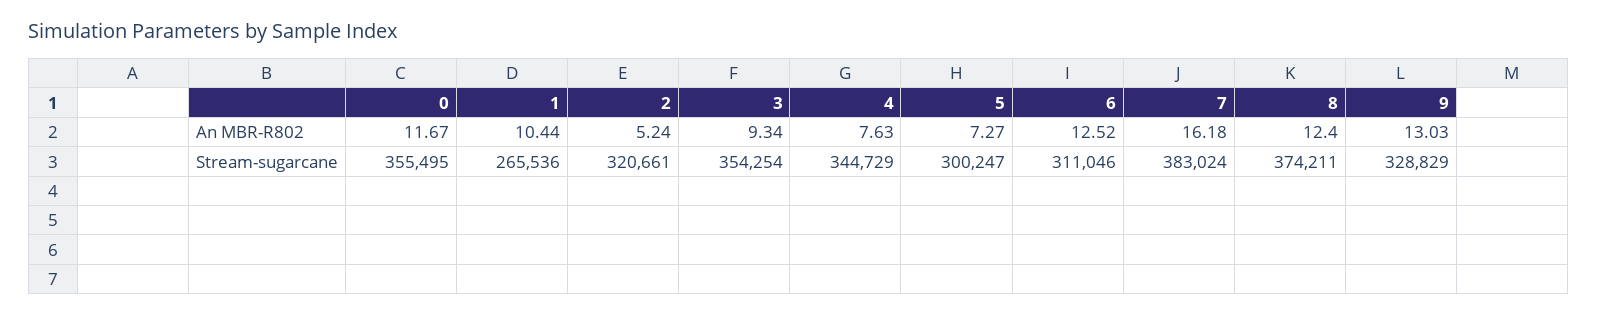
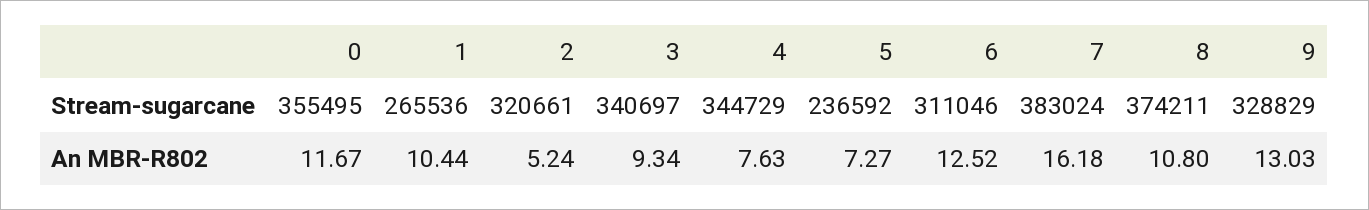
  {
    "0": {
      "An MBR-R802": 11.67,
      "Stream-sugarcane": 355495
    },
    "1": {
      "An MBR-R802": 10.44,
      "Stream-sugarcane": 265536
    },
    "2": {
      "An MBR-R802": 5.24,
      "Stream-sugarcane": 320661
    },
    "3": {
      "An MBR-R802": 9.34,
-     "Stream-sugarcane": 354254
+     "Stream-sugarcane": 340697
    },
    "4": {
      "An MBR-R802": 7.63,
      "Stream-sugarcane": 344729
    },
    "5": {
      "An MBR-R802": 7.27,
-     "Stream-sugarcane": 300247
+     "Stream-sugarcane": 236592
    },
    "6": {
      "An MBR-R802": 12.52,
      "Stream-sugarcane": 311046
    },
    "7": {
      "An MBR-R802": 16.18,
      "Stream-sugarcane": 383024
    },
    "8": {
-     "An MBR-R802": 12.4,
+     "An MBR-R802": 10.8,
      "Stream-sugarcane": 374211
    },
    "9": {
      "An MBR-R802": 13.03,
      "Stream-sugarcane": 328829
    }
  }

